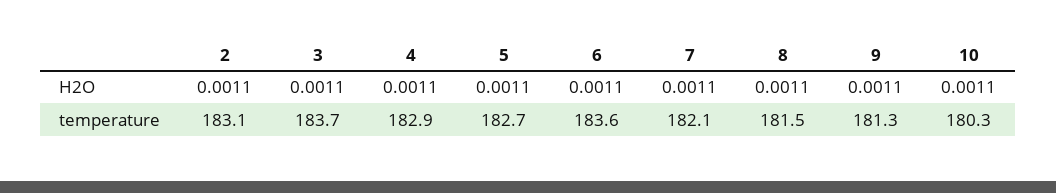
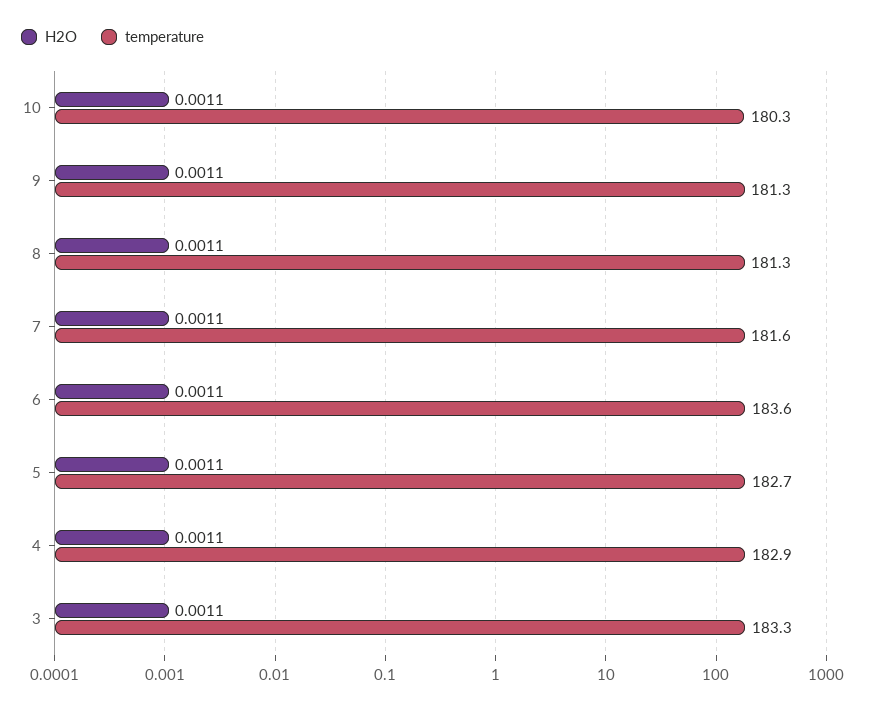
  {
    "H2O": {
-     "2": 0.0011,
      "3": 0.0011,
      "4": 0.0011,
      "5": 0.0011,
      "6": 0.0011,
      "7": 0.0011,
      "8": 0.0011,
      "9": 0.0011,
      "10": 0.0011
    },
    "temperature": {
-     "2": 183.1,
-     "3": 183.7,
+     "3": 183.3,
      "4": 182.9,
      "5": 182.7,
      "6": 183.6,
-     "7": 182.1,
+     "7": 181.6,
-     "8": 181.5,
+     "8": 181.3,
      "9": 181.3,
      "10": 180.3
    }
  }

